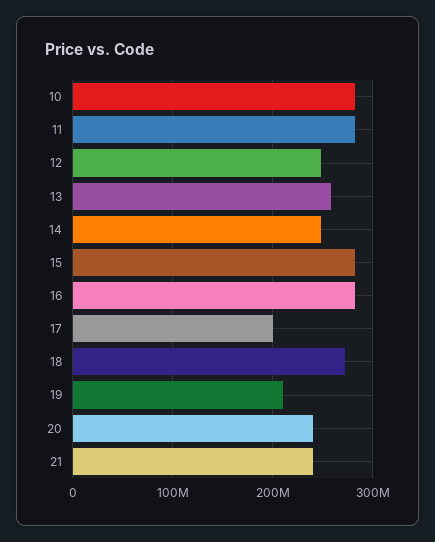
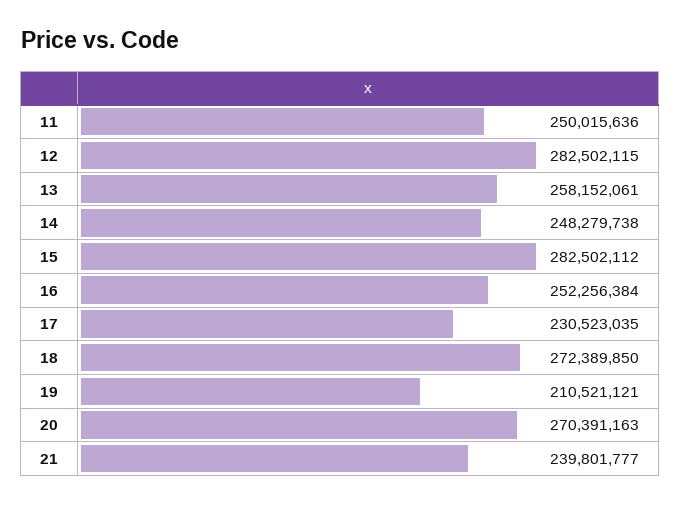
  {
-   "10": 280000000,
-   "11": 280000000,
+   "11": 250015636,
-   "12": 250000000,
+   "12": 282502115,
    "13": 258152061,
    "14": 248279738,
    "15": 282502112,
-   "16": 280000000,
+   "16": 252256384,
-   "17": 200000000,
+   "17": 230523035,
    "18": 272389850,
    "19": 210521121,
-   "20": 240000000,
+   "20": 270391163,
    "21": 239801777
  }

